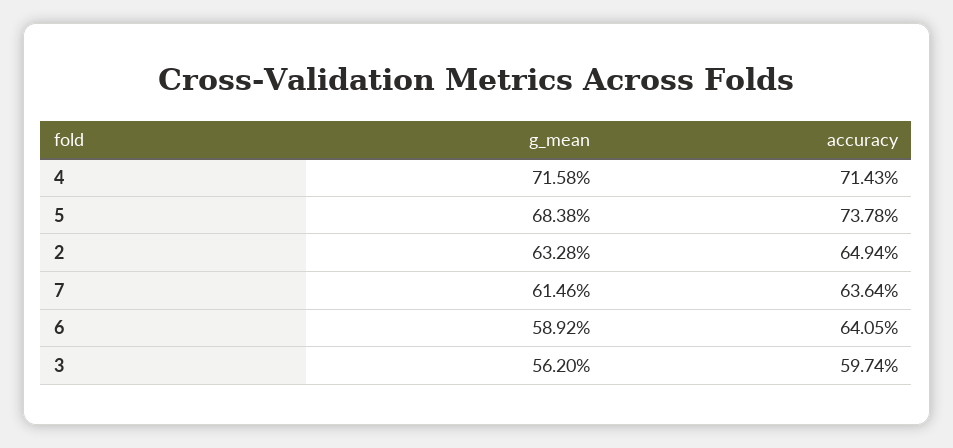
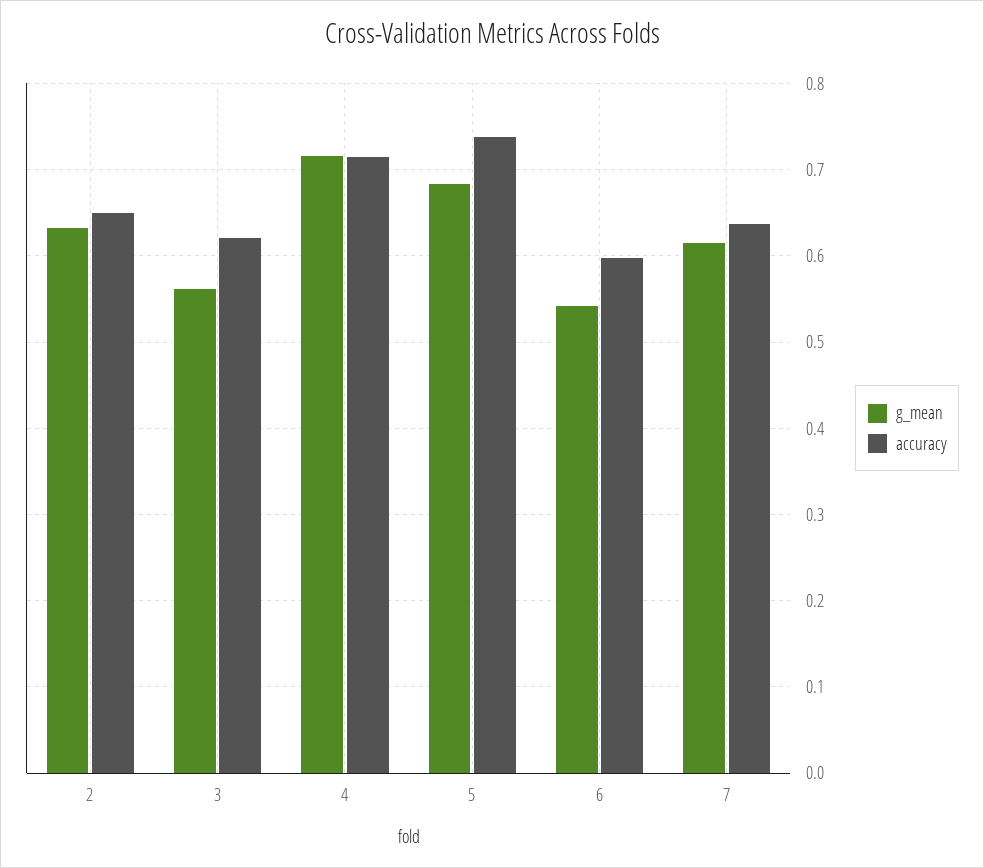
  {
    "g_mean": {
      "4": 0.7158,
      "5": 0.6838,
      "2": 0.6328,
      "7": 0.6146,
-     "6": 0.5892,
+     "6": 0.54,
      "3": 0.562
    },
    "accuracy": {
      "4": 0.7143,
      "5": 0.7378,
      "2": 0.6494,
      "7": 0.6364,
-     "6": 0.6405,
+     "6": 0.6,
-     "3": 0.5974
+     "3": 0.62
    }
  }

